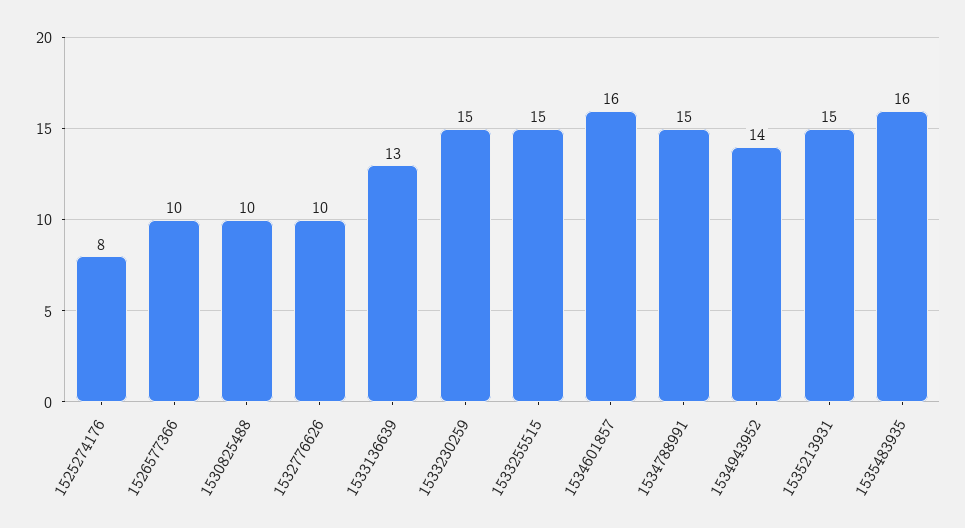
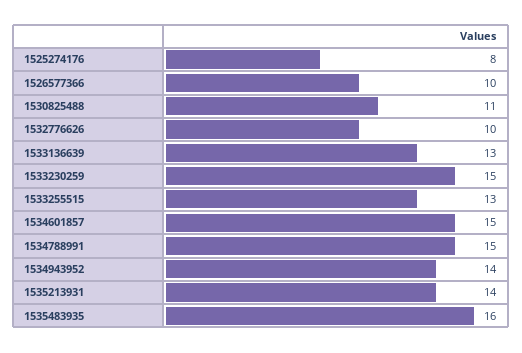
  {
    "1525274176": 8,
    "1526577366": 10,
-   "1530825488": 10,
+   "1530825488": 11,
    "1532776626": 10,
    "1533136639": 13,
    "1533230259": 15,
-   "1533255515": 15,
+   "1533255515": 13,
-   "1534601857": 16,
+   "1534601857": 15,
    "1534788991": 15,
    "1534943952": 14,
-   "1535213931": 15,
+   "1535213931": 14,
    "1535483935": 16
  }

